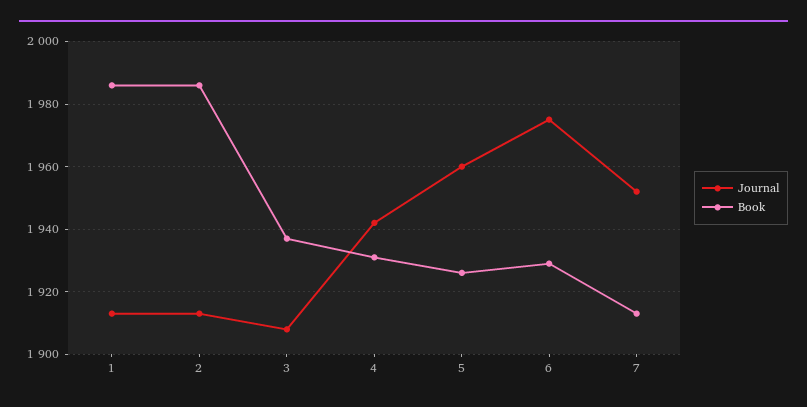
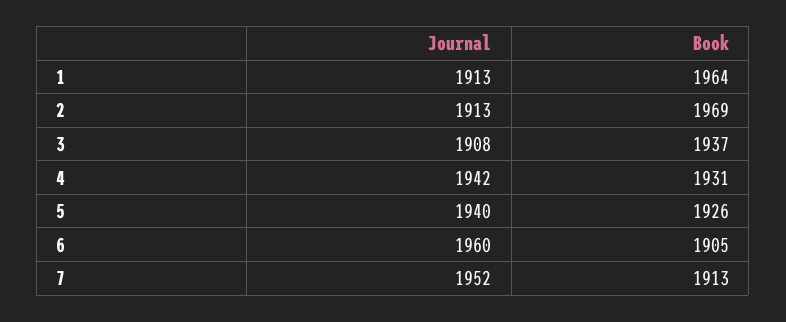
  {
    "Journal": {
      "1": 1913,
      "2": 1913,
      "3": 1908,
      "4": 1942,
-     "5": 1960,
+     "5": 1940,
-     "6": 1975,
+     "6": 1960,
      "7": 1952
    },
    "Book": {
-     "1": 1985,
+     "1": 1964,
-     "2": 1985,
+     "2": 1969,
      "3": 1937,
      "4": 1931,
      "5": 1926,
-     "6": 1930,
+     "6": 1905,
      "7": 1913
    }
  }

